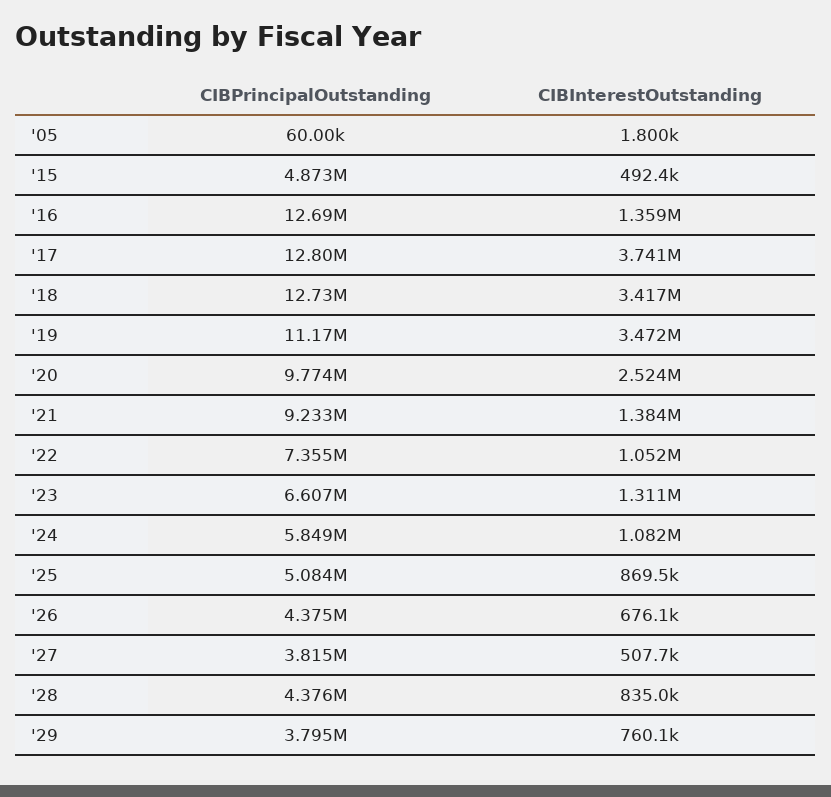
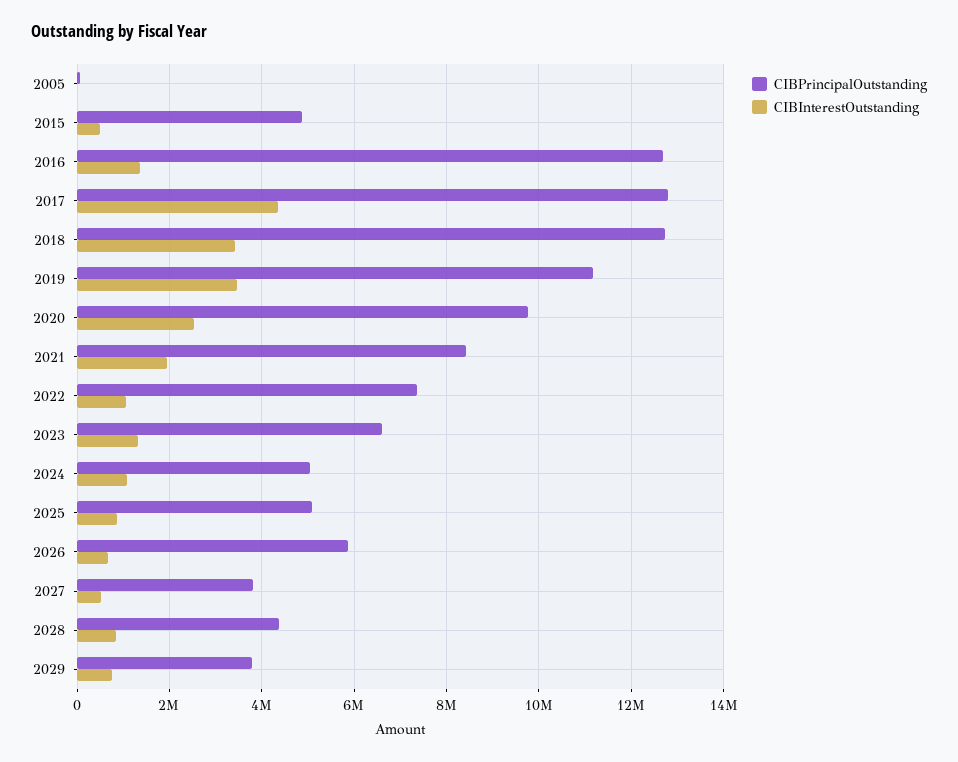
  {
    "CIBPrincipalOutstanding": {
      "'05": 60000,
      "'15": 4873000,
      "'16": 12690000,
      "'17": 12800000,
      "'18": 12730000,
      "'19": 11170000,
      "'20": 9774000,
-     "'21": 9233000,
+     "'21": 8400000,
      "'22": 7355000,
      "'23": 6607000,
-     "'24": 5849000,
+     "'24": 5000000,
      "'25": 5084000,
-     "'26": 4375000,
+     "'26": 5800000,
      "'27": 3815000,
      "'28": 4376000,
      "'29": 3795000
    },
    "CIBInterestOutstanding": {
      "'05": 1800,
      "'15": 492400,
      "'16": 1359000,
-     "'17": 3741000,
+     "'17": 4400000,
      "'18": 3417000,
      "'19": 3472000,
      "'20": 2524000,
-     "'21": 1384000,
+     "'21": 2000000,
      "'22": 1052000,
      "'23": 1311000,
      "'24": 1082000,
      "'25": 869500,
      "'26": 676100,
      "'27": 507700,
      "'28": 835000,
      "'29": 760100
    }
  }

